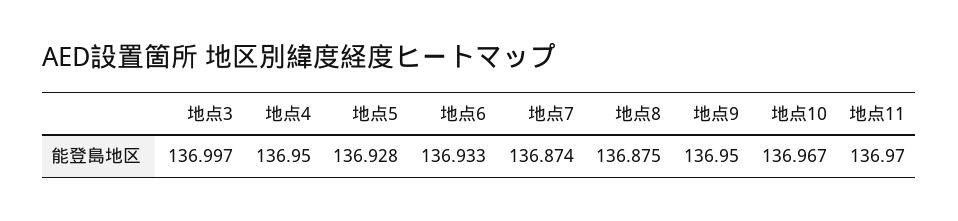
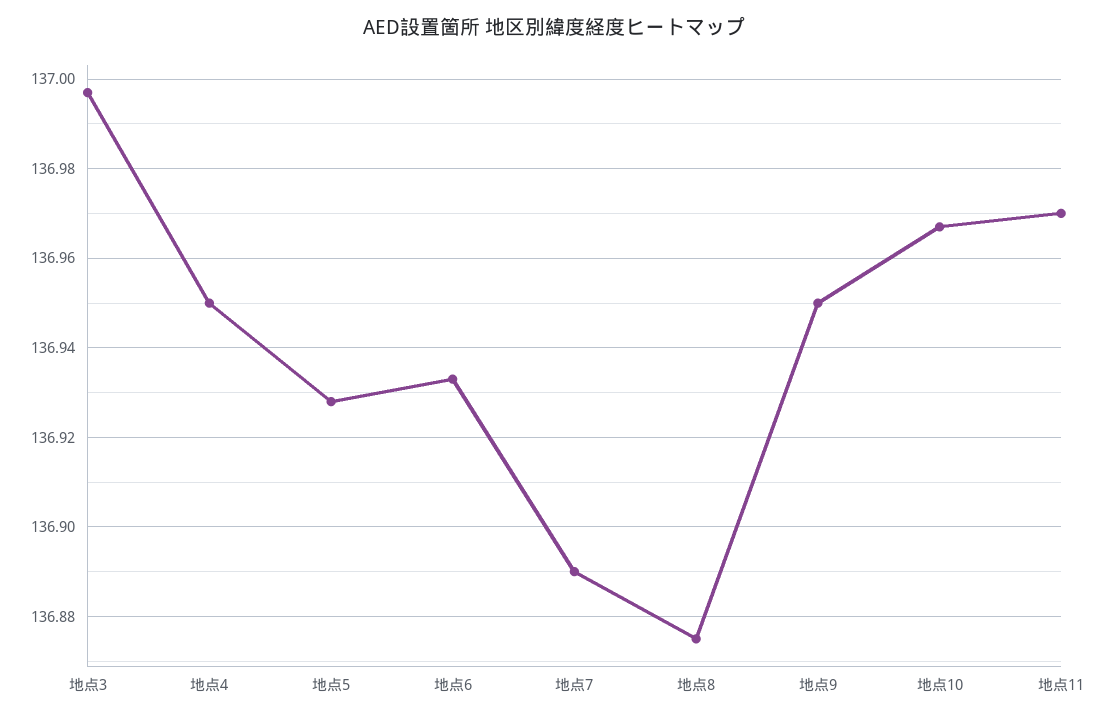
  {
    "地点3": 136.997,
    "地点4": 136.95,
    "地点5": 136.928,
    "地点6": 136.933,
-   "地点7": 136.874,
+   "地点7": 136.89,
    "地点8": 136.875,
    "地点9": 136.95,
    "地点10": 136.967,
    "地点11": 136.97
  }

